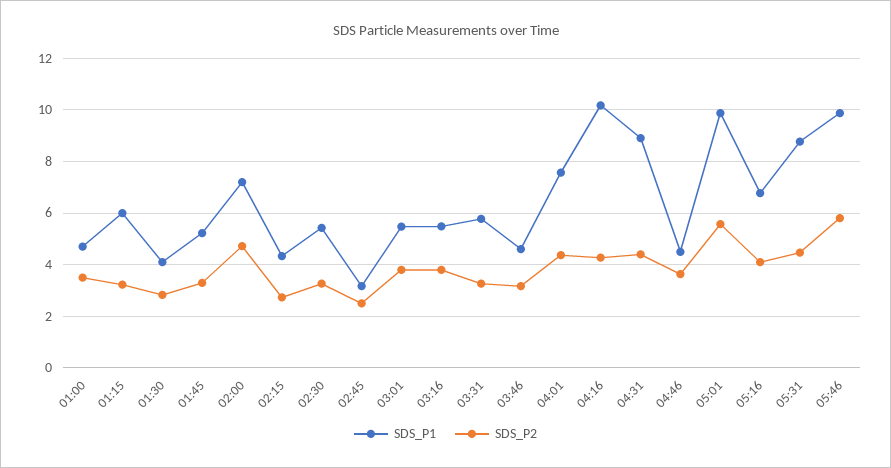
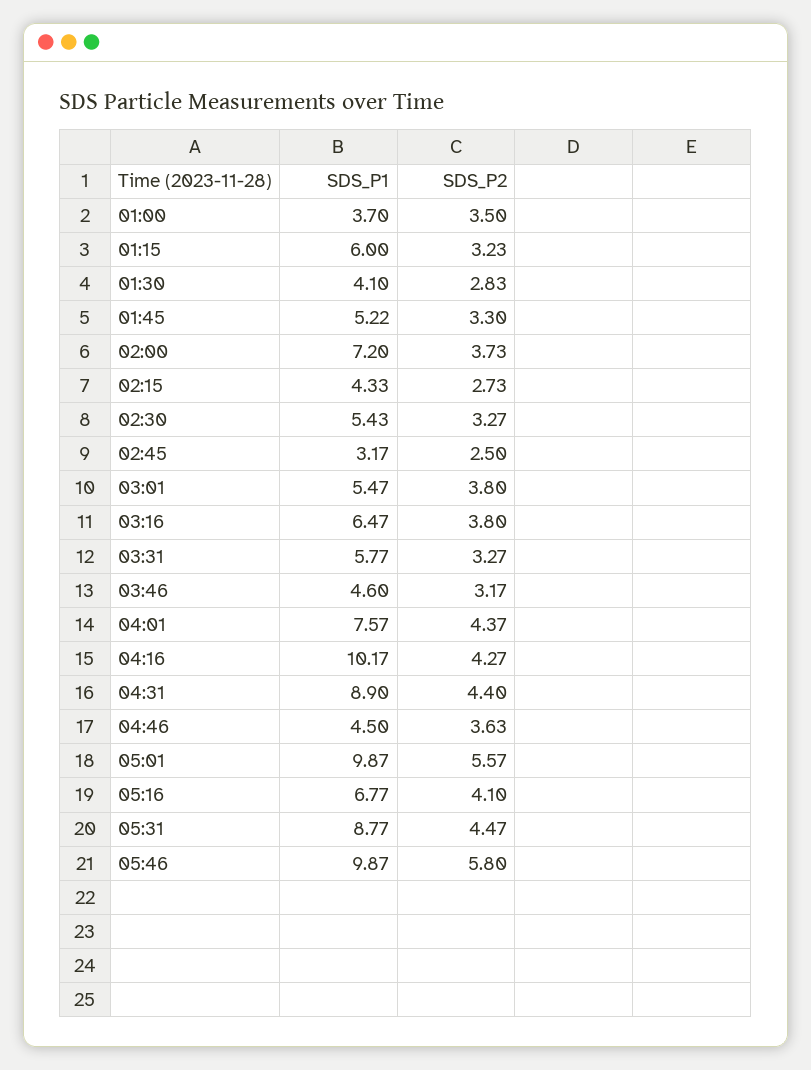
  {
    "SDS_P1": {
-     "01:00": 4.75,
+     "01:00": 3.7,
      "01:15": 6,
      "01:30": 4.1,
      "01:45": 5.22,
      "02:00": 7.2,
      "02:15": 4.33,
      "02:30": 5.43,
      "02:45": 3.17,
      "03:01": 5.47,
-     "03:16": 5.5,
+     "03:16": 6.47,
      "03:31": 5.77,
      "03:46": 4.6,
      "04:01": 7.57,
      "04:16": 10.17,
      "04:31": 8.9,
      "04:46": 4.5,
      "05:01": 9.87,
      "05:16": 6.77,
      "05:31": 8.77,
      "05:46": 9.87
    },
    "SDS_P2": {
      "01:00": 3.5,
      "01:15": 3.23,
      "01:30": 2.83,
      "01:45": 3.3,
-     "02:00": 4.75,
+     "02:00": 3.73,
      "02:15": 2.73,
      "02:30": 3.27,
      "02:45": 2.5,
      "03:01": 3.8,
      "03:16": 3.8,
      "03:31": 3.27,
      "03:46": 3.17,
      "04:01": 4.37,
      "04:16": 4.27,
      "04:31": 4.4,
      "04:46": 3.63,
      "05:01": 5.57,
      "05:16": 4.1,
      "05:31": 4.47,
      "05:46": 5.8
    }
  }

